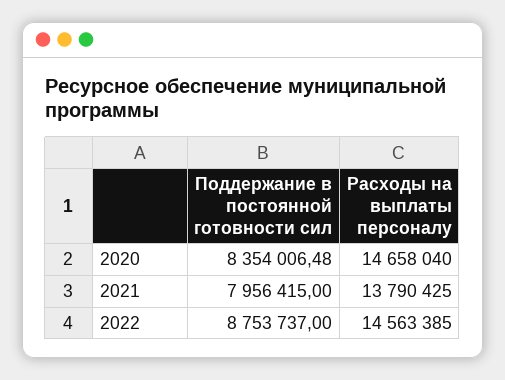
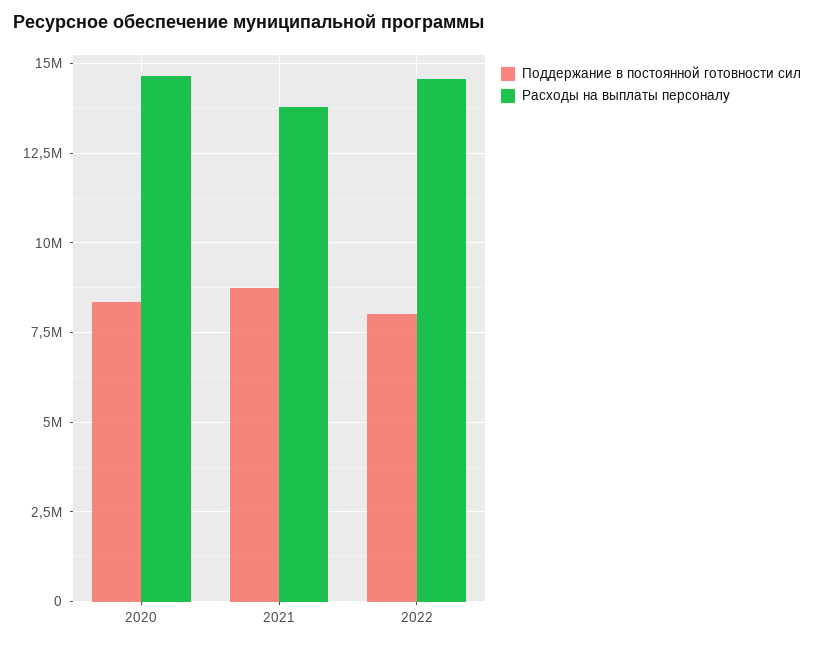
  {
    "Поддержание в постоянной готовности сил": {
      "2020": 8354006.48,
-     "2021": 7956415,
+     "2021": 8750000,
-     "2022": 8753737
+     "2022": 8000000
    },
    "Расходы на выплаты персоналу": {
      "2020": 14658040,
      "2021": 13790425,
      "2022": 14563385
    }
  }

